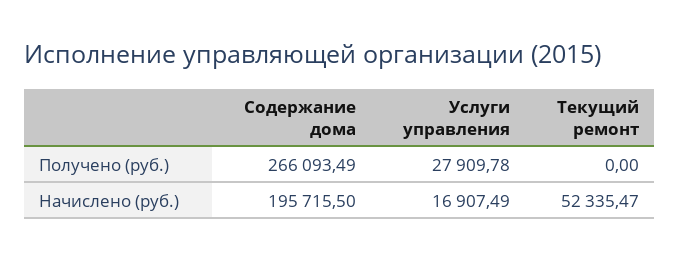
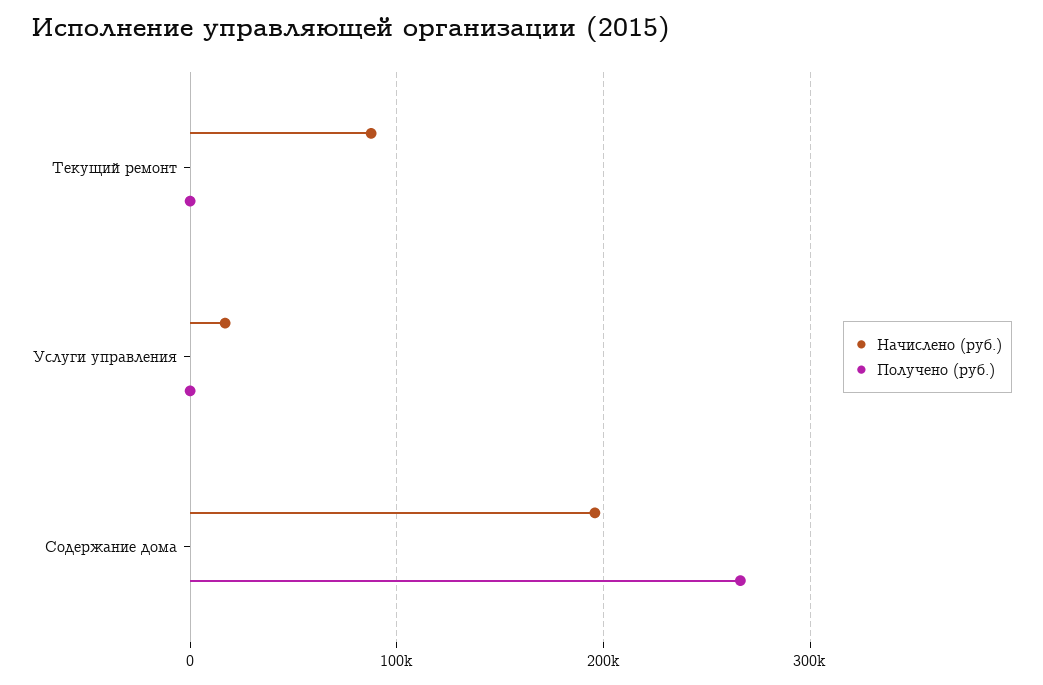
  {
    "Получено (руб.)": {
      "Содержание дома": 266093.49,
-     "Услуги управления": 27909.78,
+     "Услуги управления": 0,
      "Текущий ремонт": 0
    },
    "Начислено (руб.)": {
      "Содержание дома": 195715.5,
      "Услуги управления": 16907.49,
-     "Текущий ремонт": 52335.47
+     "Текущий ремонт": 90000
    }
  }

